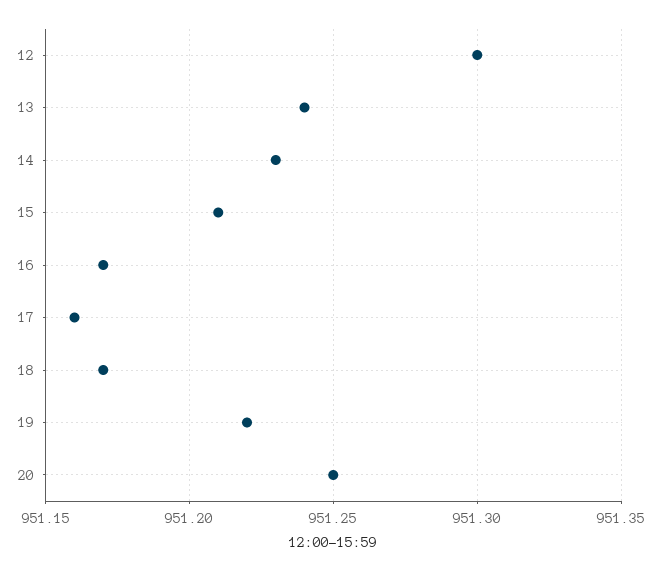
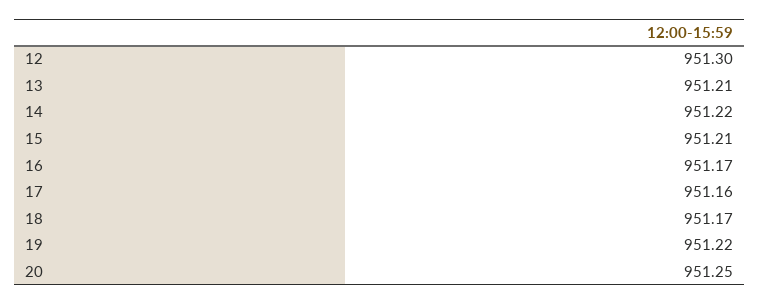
  {
    "12": 951.3,
-   "13": 951.24,
+   "13": 951.21,
-   "14": 951.23,
+   "14": 951.22,
    "15": 951.21,
    "16": 951.17,
    "17": 951.16,
    "18": 951.17,
    "19": 951.22,
    "20": 951.25
  }

